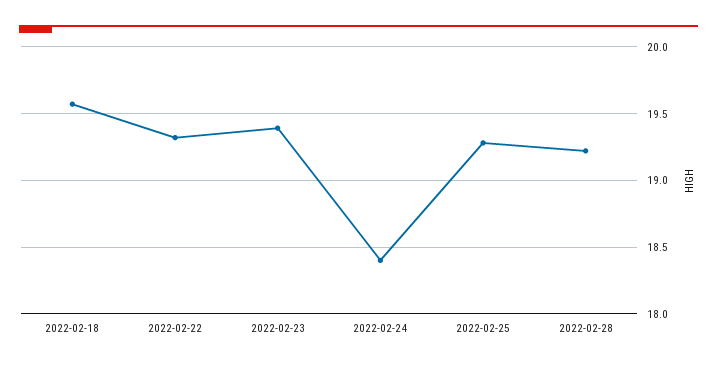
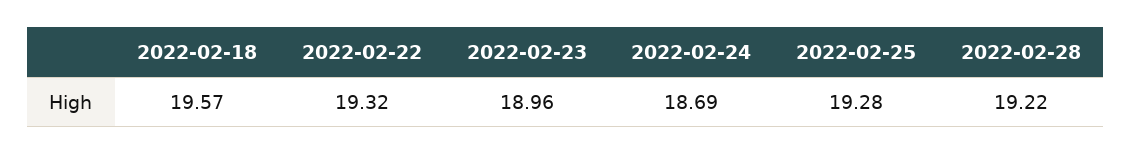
  {
    "2022-02-18": 19.57,
    "2022-02-22": 19.32,
-   "2022-02-23": 19.4,
+   "2022-02-23": 18.96,
-   "2022-02-24": 18.4,
+   "2022-02-24": 18.69,
    "2022-02-25": 19.28,
    "2022-02-28": 19.22
  }

